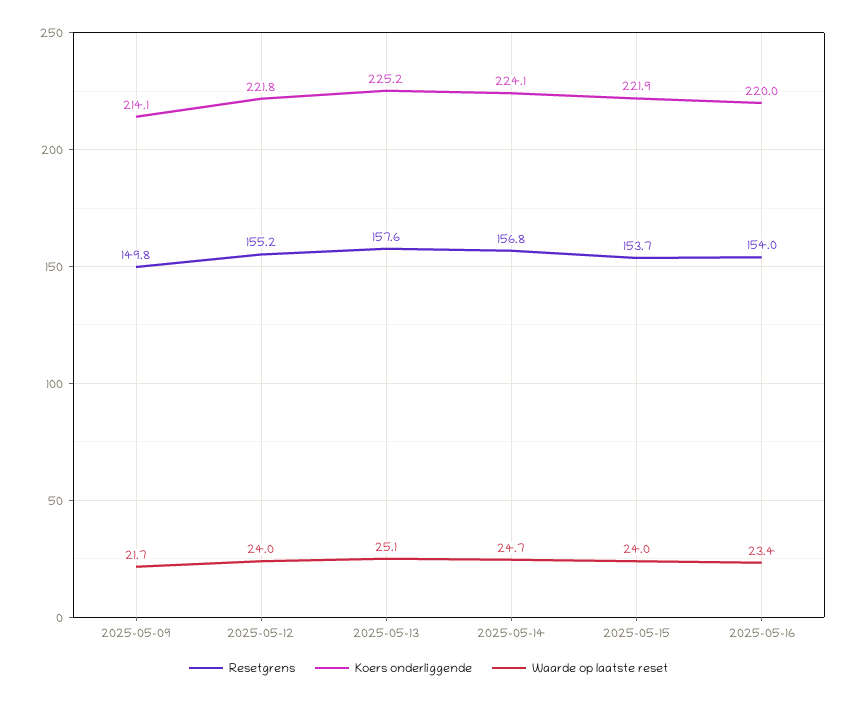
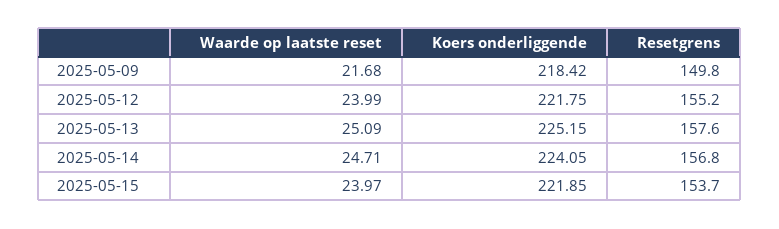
  {
    "Resetgrens": {
      "2025-05-09": 149.8,
      "2025-05-12": 155.2,
      "2025-05-13": 157.6,
      "2025-05-14": 156.8,
-     "2025-05-15": 153.7,
+     "2025-05-15": 153.7
-     "2025-05-16": 154
    },
    "Koers onderliggende": {
-     "2025-05-09": 214.1,
+     "2025-05-09": 218.42,
      "2025-05-12": 221.75,
      "2025-05-13": 225.15,
      "2025-05-14": 224.05,
-     "2025-05-15": 221.85,
+     "2025-05-15": 221.85
-     "2025-05-16": 220
    },
    "Waarde op laatste reset": {
      "2025-05-09": 21.68,
      "2025-05-12": 23.99,
      "2025-05-13": 25.09,
      "2025-05-14": 24.71,
-     "2025-05-15": 23.97,
+     "2025-05-15": 23.97
-     "2025-05-16": 23.4
    }
  }

